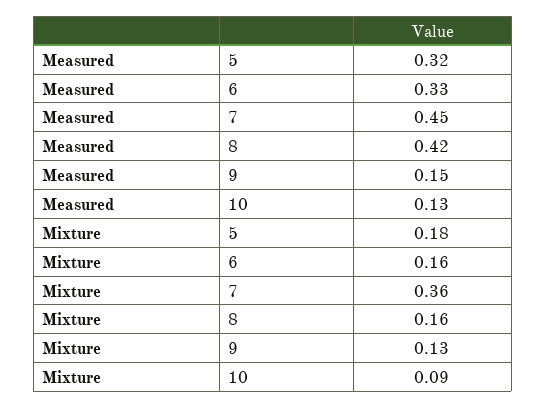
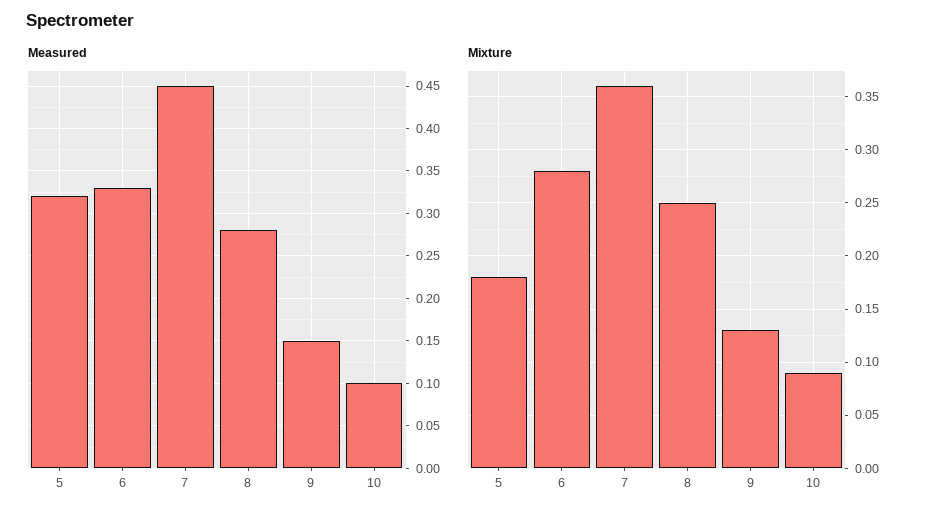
  {
    "Measured": {
      "5": 0.32,
      "6": 0.33,
      "7": 0.45,
-     "8": 0.42,
+     "8": 0.28,
      "9": 0.15,
-     "10": 0.13
+     "10": 0.1
    },
    "Mixture": {
      "5": 0.18,
-     "6": 0.16,
+     "6": 0.28,
      "7": 0.36,
-     "8": 0.16,
+     "8": 0.25,
      "9": 0.13,
      "10": 0.09
    }
  }

